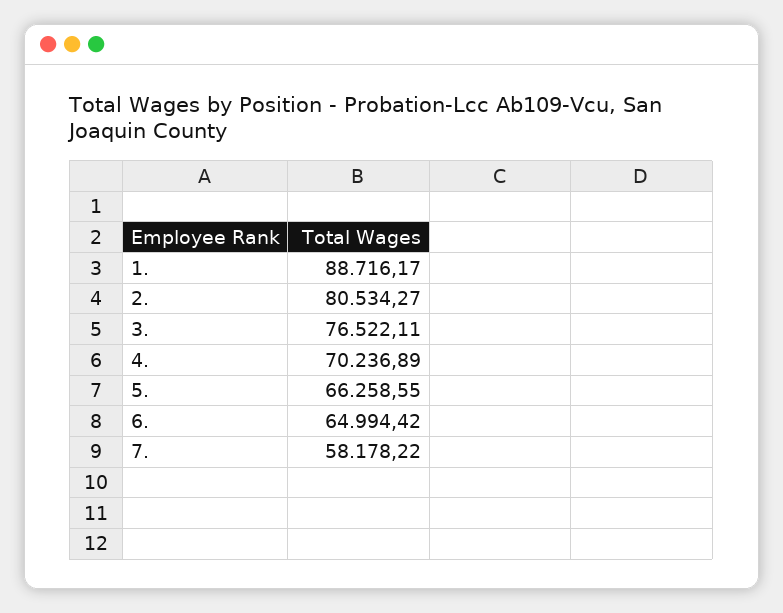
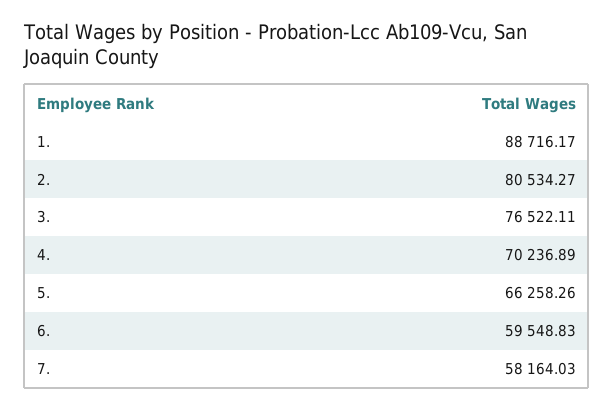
  {
    "1.": 88716.17,
    "2.": 80534.27,
    "3.": 76522.11,
    "4.": 70236.89,
-   "5.": 66258.55,
+   "5.": 66258.26,
-   "6.": 64994.42,
+   "6.": 59548.83,
-   "7.": 58178.22
+   "7.": 58164.03
  }

